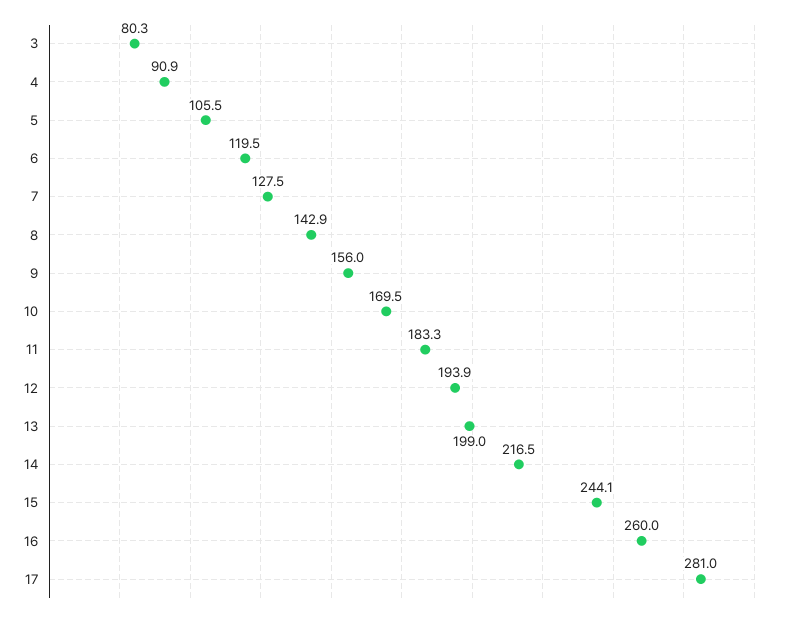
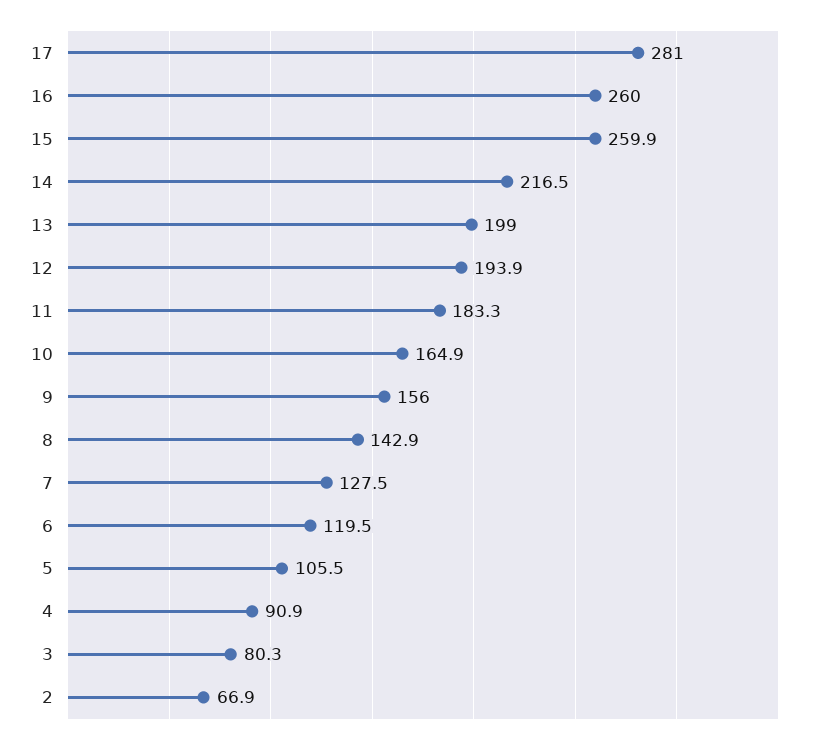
  {
    "3": 80.3,
    "4": 90.9,
    "5": 105.5,
    "6": 119.5,
    "7": 127.5,
    "8": 142.9,
    "9": 156,
-   "10": 169.5,
+   "10": 164.9,
    "11": 183.3,
    "12": 193.9,
    "13": 199,
    "14": 216.5,
-   "15": 244.1,
+   "15": 259.9,
    "16": 260,
-   "17": 281
+   "17": 281,
+   "2": 66.9
  }

